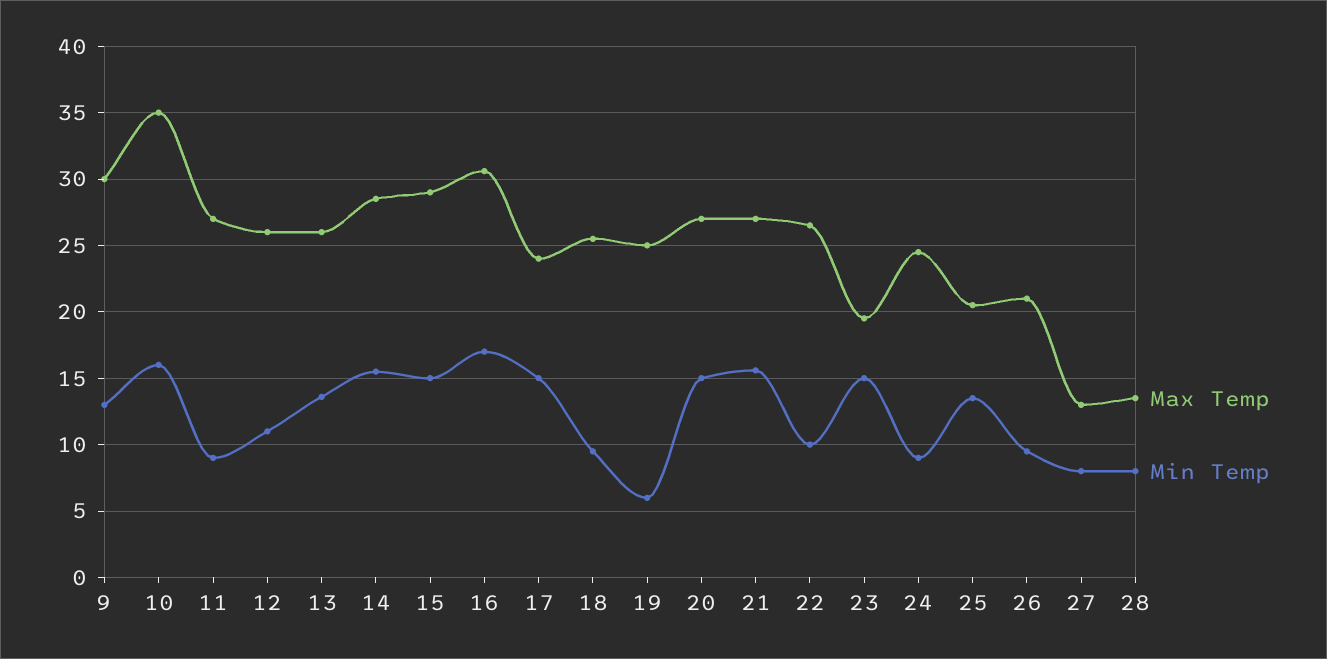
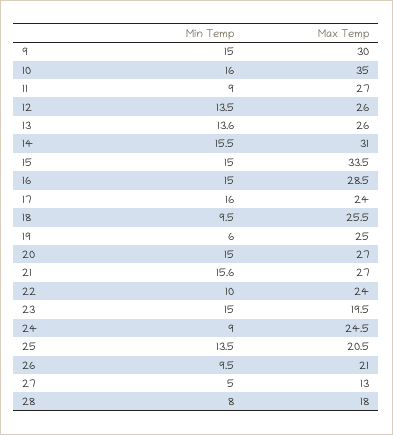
  {
    "Max Temp": {
      "9": 30,
      "10": 35,
      "11": 27,
      "12": 26,
      "13": 26,
-     "14": 28.5,
+     "14": 31,
-     "15": 29,
+     "15": 33.5,
-     "16": 30.5,
+     "16": 28.5,
      "17": 24,
      "18": 25.5,
      "19": 25,
      "20": 27,
      "21": 27,
-     "22": 26.5,
+     "22": 24,
      "23": 19.5,
      "24": 24.5,
      "25": 20.5,
      "26": 21,
      "27": 13,
-     "28": 13.5
+     "28": 18
    },
    "Min Temp": {
-     "9": 13,
+     "9": 15,
      "10": 16,
      "11": 9,
-     "12": 11,
+     "12": 13.5,
      "13": 13.6,
      "14": 15.5,
      "15": 15,
-     "16": 17,
+     "16": 15,
-     "17": 15,
+     "17": 16,
      "18": 9.5,
      "19": 6,
      "20": 15,
      "21": 15.6,
      "22": 10,
      "23": 15,
      "24": 9,
      "25": 13.5,
      "26": 9.5,
-     "27": 8,
+     "27": 5,
      "28": 8
    }
  }

